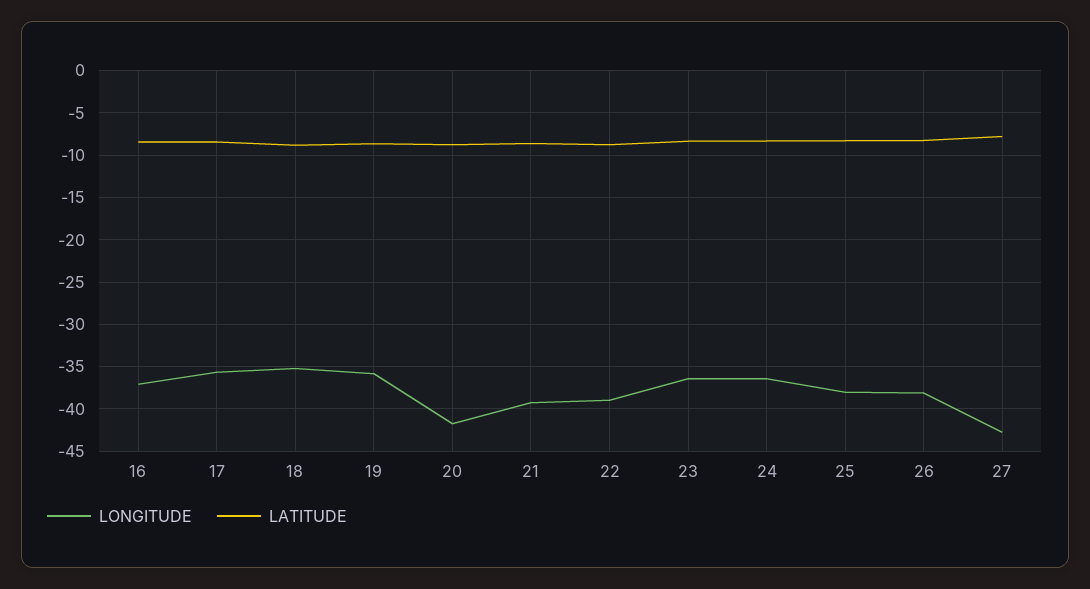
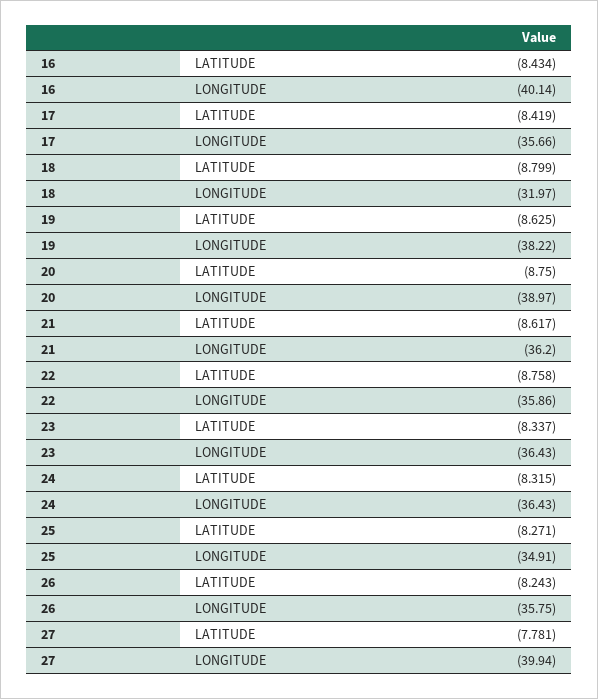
  {
    "LONGITUDE": {
-     "16": -37,
+     "16": -40.14,
      "17": -35.66,
-     "18": -35,
+     "18": -31.97,
-     "19": -36,
+     "19": -38.22,
-     "20": -42,
+     "20": -38.97,
-     "21": -39,
+     "21": -36.2,
-     "22": -39,
+     "22": -35.86,
      "23": -36.43,
      "24": -36.43,
-     "25": -38,
+     "25": -34.91,
-     "26": -38,
+     "26": -35.75,
-     "27": -43
+     "27": -39.94
    },
    "LATITUDE": {
      "16": -8.434,
      "17": -8.419,
      "18": -8.799,
      "19": -8.625,
      "20": -8.75,
      "21": -8.617,
      "22": -8.758,
      "23": -8.337,
      "24": -8.315,
      "25": -8.271,
      "26": -8.243,
      "27": -7.781
    }
  }

